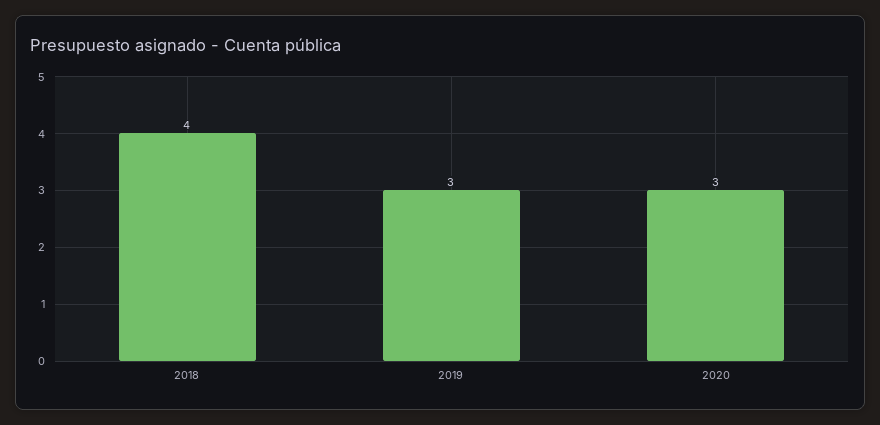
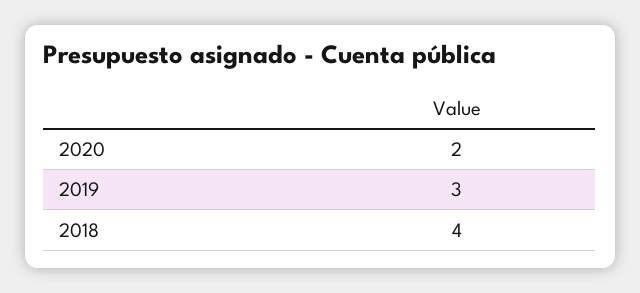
  {
    "2018": 4,
    "2019": 3,
-   "2020": 3
+   "2020": 2
  }

